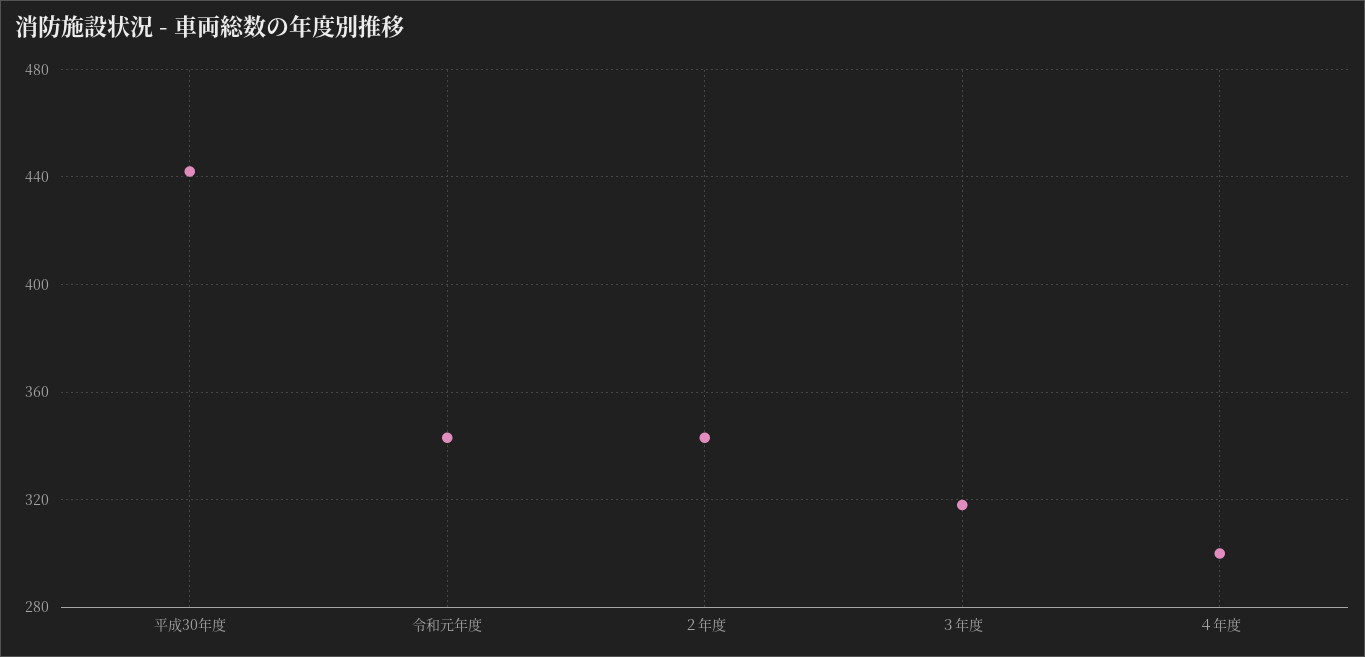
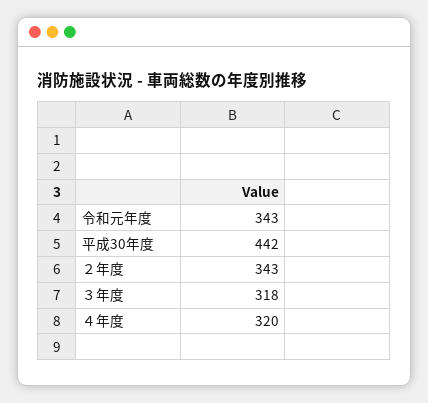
  {
    "平成30年度": 442,
    "令和元年度": 343,
    "２年度": 343,
    "３年度": 318,
-   "４年度": 300
+   "４年度": 320
  }

